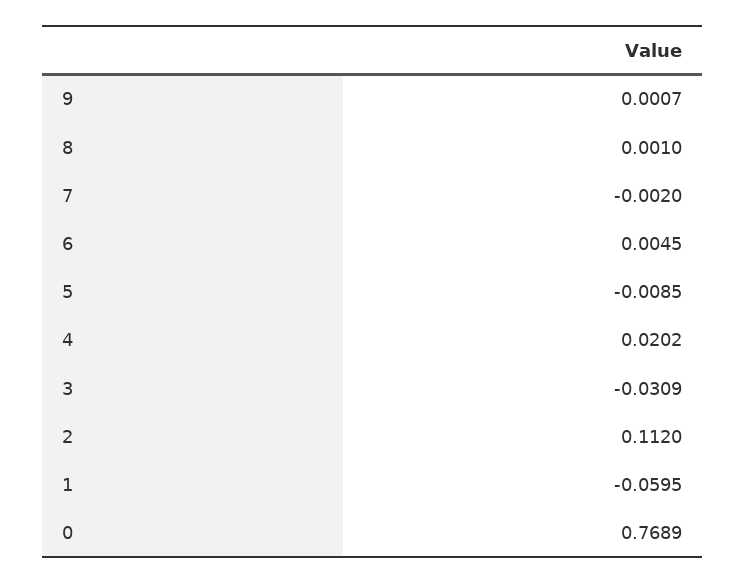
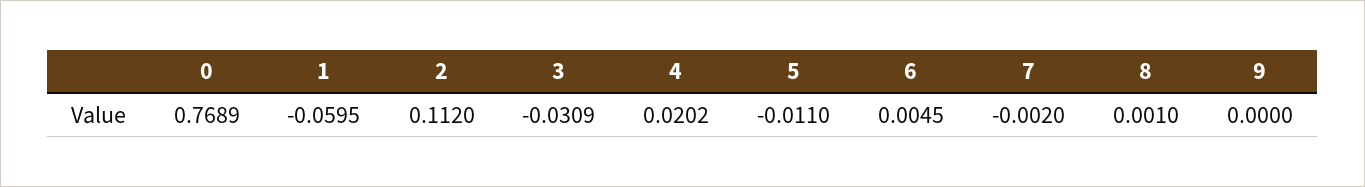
  {
-   "9": 0.0007,
+   "9": 0,
    "8": 0.001,
    "7": -0.002,
    "6": 0.0045,
-   "5": -0.0085,
+   "5": -0.011,
    "4": 0.0202,
    "3": -0.0309,
    "2": 0.112,
    "1": -0.0595,
    "0": 0.7689
  }

